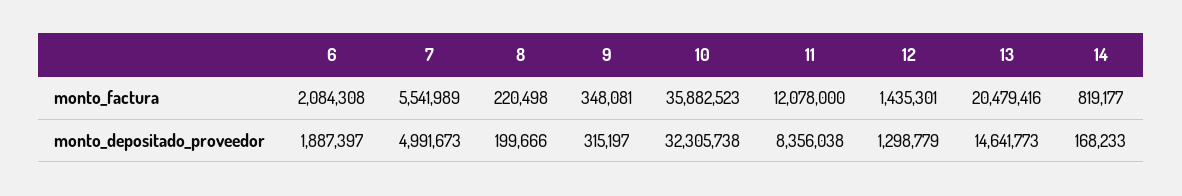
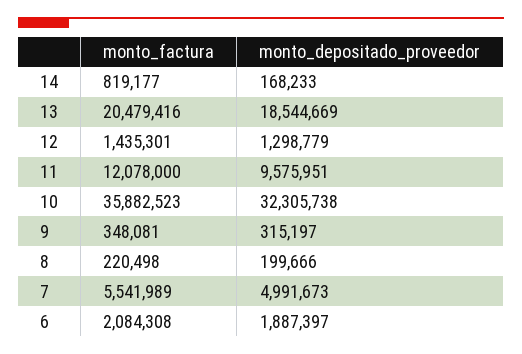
  {
    "6": {
      "monto_factura": 2084308,
      "monto_depositado_proveedor": 1887397
    },
    "7": {
      "monto_factura": 5541989,
      "monto_depositado_proveedor": 4991673
    },
    "8": {
      "monto_factura": 220498,
      "monto_depositado_proveedor": 199666
    },
    "9": {
      "monto_factura": 348081,
      "monto_depositado_proveedor": 315197
    },
    "10": {
      "monto_factura": 35882523,
      "monto_depositado_proveedor": 32305738
    },
    "11": {
      "monto_factura": 12078000,
-     "monto_depositado_proveedor": 8356038
+     "monto_depositado_proveedor": 9575951
    },
    "12": {
      "monto_factura": 1435301,
      "monto_depositado_proveedor": 1298779
    },
    "13": {
      "monto_factura": 20479416,
-     "monto_depositado_proveedor": 14641773
+     "monto_depositado_proveedor": 18544669
    },
    "14": {
      "monto_factura": 819177,
      "monto_depositado_proveedor": 168233
    }
  }

